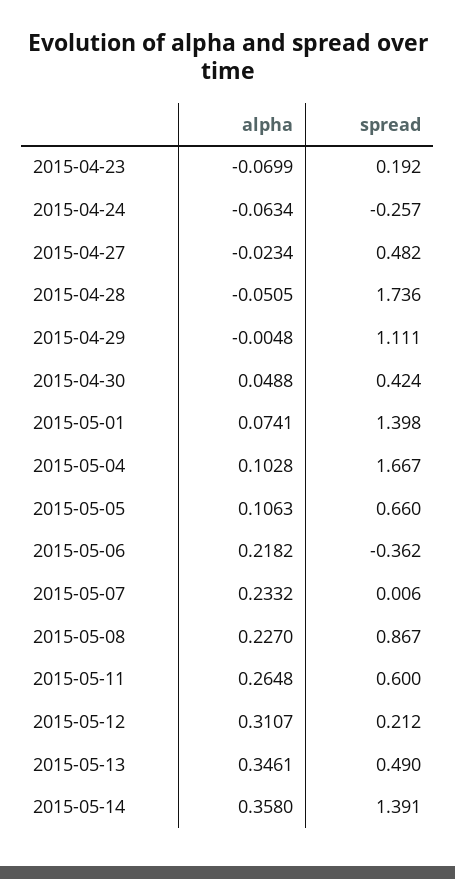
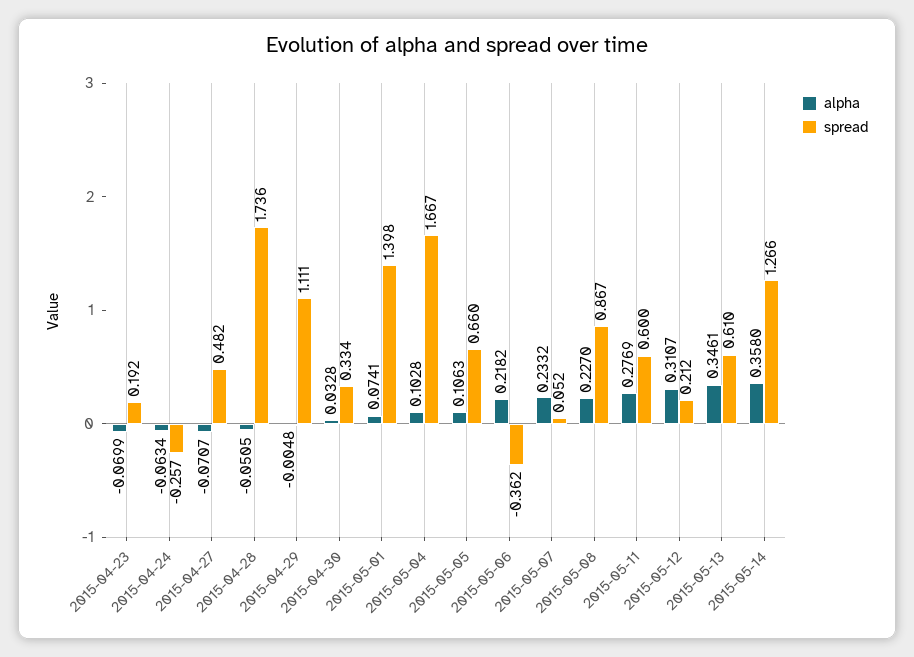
  {
    "alpha": {
      "2015-04-23": -0.0699,
      "2015-04-24": -0.0634,
-     "2015-04-27": -0.0234,
+     "2015-04-27": -0.0707,
      "2015-04-28": -0.0505,
      "2015-04-29": -0.0048,
-     "2015-04-30": 0.0488,
+     "2015-04-30": 0.0328,
      "2015-05-01": 0.0741,
      "2015-05-04": 0.1028,
      "2015-05-05": 0.1063,
      "2015-05-06": 0.2182,
      "2015-05-07": 0.2332,
      "2015-05-08": 0.227,
-     "2015-05-11": 0.2648,
+     "2015-05-11": 0.2769,
      "2015-05-12": 0.3107,
      "2015-05-13": 0.3461,
      "2015-05-14": 0.358
    },
    "spread": {
      "2015-04-23": 0.192,
      "2015-04-24": -0.257,
      "2015-04-27": 0.482,
      "2015-04-28": 1.736,
      "2015-04-29": 1.111,
-     "2015-04-30": 0.424,
+     "2015-04-30": 0.334,
      "2015-05-01": 1.398,
      "2015-05-04": 1.667,
      "2015-05-05": 0.66,
      "2015-05-06": -0.362,
-     "2015-05-07": 0.006,
+     "2015-05-07": 0.052,
      "2015-05-08": 0.867,
      "2015-05-11": 0.6,
      "2015-05-12": 0.212,
-     "2015-05-13": 0.49,
+     "2015-05-13": 0.61,
-     "2015-05-14": 1.391
+     "2015-05-14": 1.266
    }
  }

